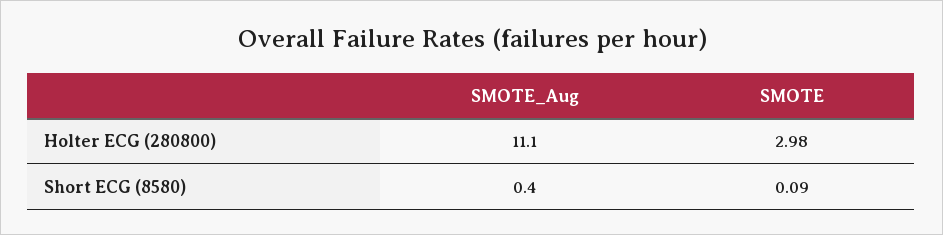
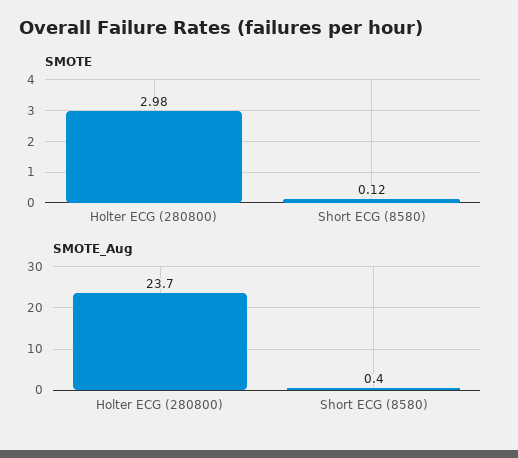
  {
    "SMOTE_Aug": {
-     "Holter ECG (280800)": 11.1,
+     "Holter ECG (280800)": 23.7,
      "Short ECG (8580)": 0.4
    },
    "SMOTE": {
      "Holter ECG (280800)": 2.98,
-     "Short ECG (8580)": 0.09
+     "Short ECG (8580)": 0.12
    }
  }

